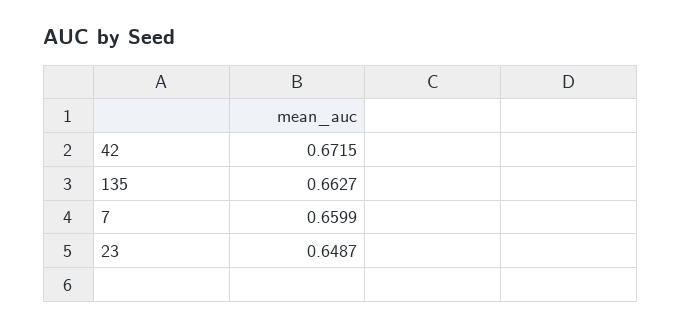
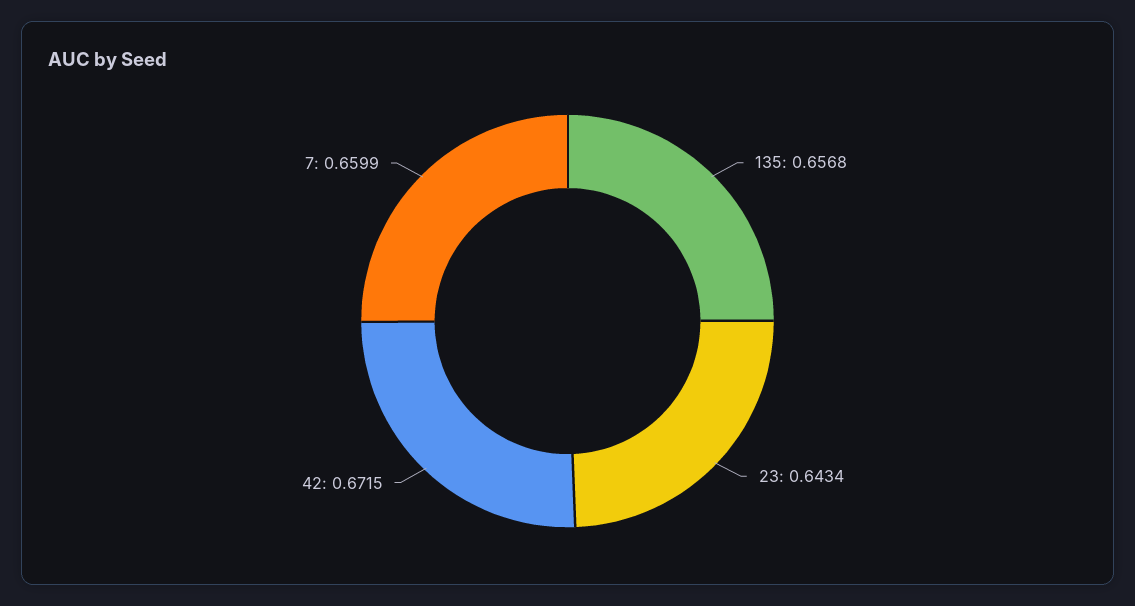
  {
    "42": 0.6715,
-   "135": 0.6627,
+   "135": 0.6568,
    "7": 0.6599,
-   "23": 0.6487
+   "23": 0.6434
  }

